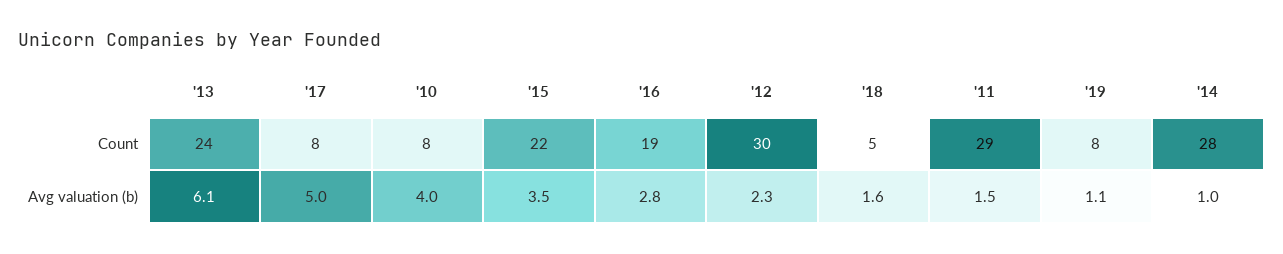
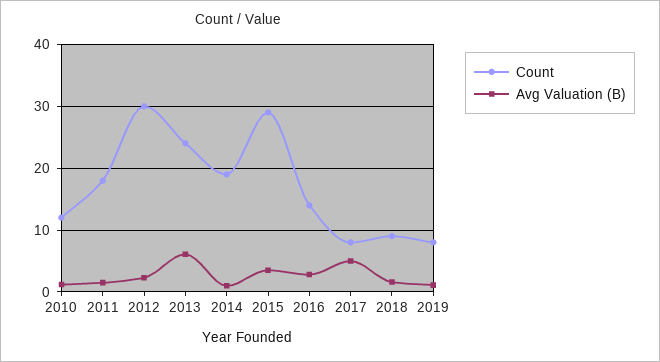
  {
    "Count": {
      "'13": 24,
      "'17": 8,
-     "'10": 8,
+     "'10": 12,
-     "'15": 22,
+     "'15": 29,
-     "'16": 19,
+     "'16": 14,
      "'12": 30,
-     "'18": 5,
+     "'18": 9,
-     "'11": 29,
+     "'11": 18,
      "'19": 8,
-     "'14": 28
+     "'14": 19
    },
    "Avg valuation (b)": {
      "'13": 6.1,
      "'17": 5,
-     "'10": 4,
+     "'10": 1,
      "'15": 3.5,
      "'16": 2.8,
      "'12": 2.3,
      "'18": 1.6,
      "'11": 1.5,
      "'19": 1.1,
      "'14": 1
    }
  }

